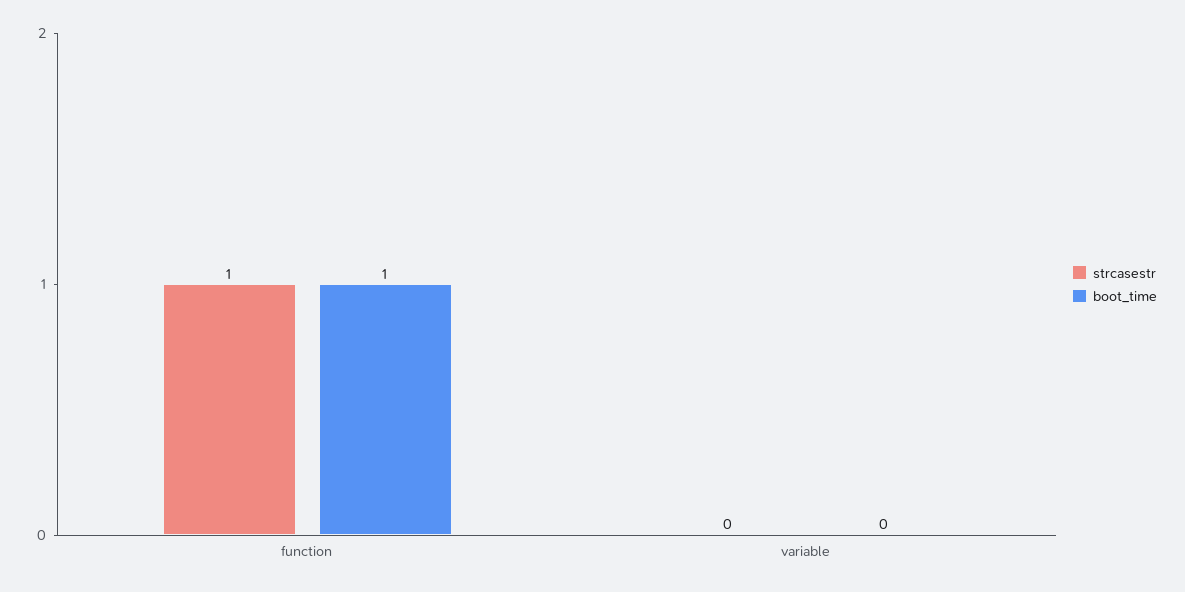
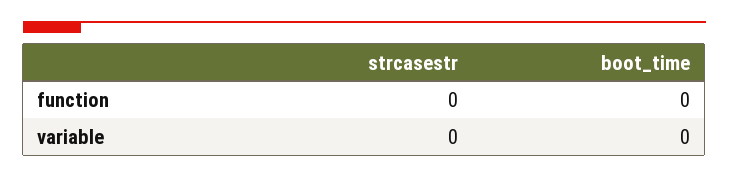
  {
    "strcasestr": {
-     "function": 1,
+     "function": 0,
      "variable": 0
    },
    "boot_time": {
-     "function": 1,
+     "function": 0,
      "variable": 0
    }
  }

